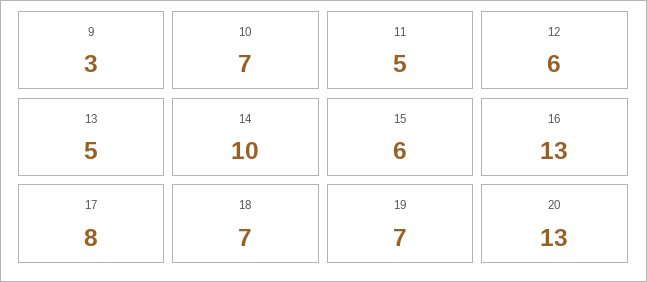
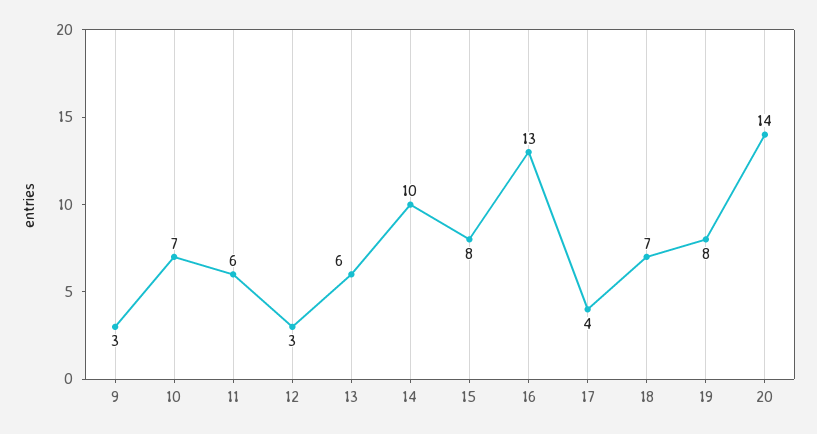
  {
    "9": 3,
    "10": 7,
-   "11": 5,
+   "11": 6,
-   "12": 6,
+   "12": 3,
-   "13": 5,
+   "13": 6,
    "14": 10,
-   "15": 6,
+   "15": 8,
    "16": 13,
-   "17": 8,
+   "17": 4,
    "18": 7,
-   "19": 7,
+   "19": 8,
-   "20": 13
+   "20": 14
  }

